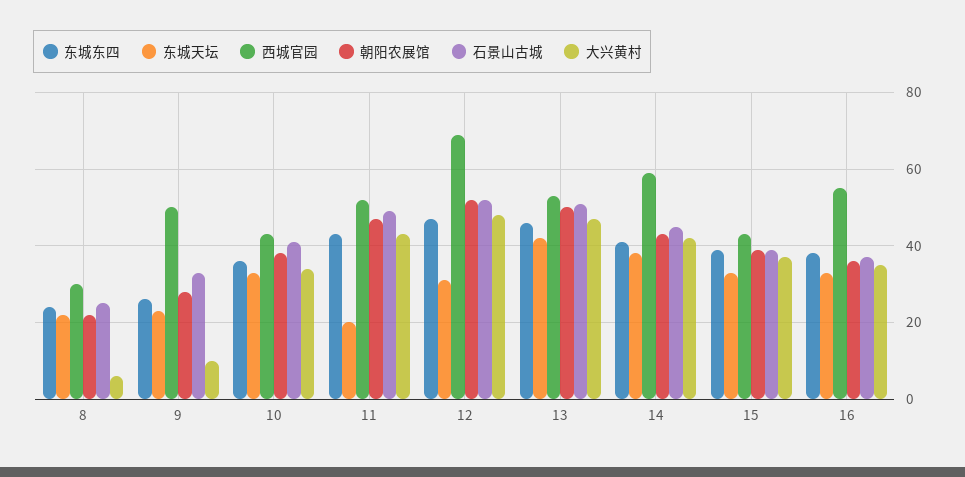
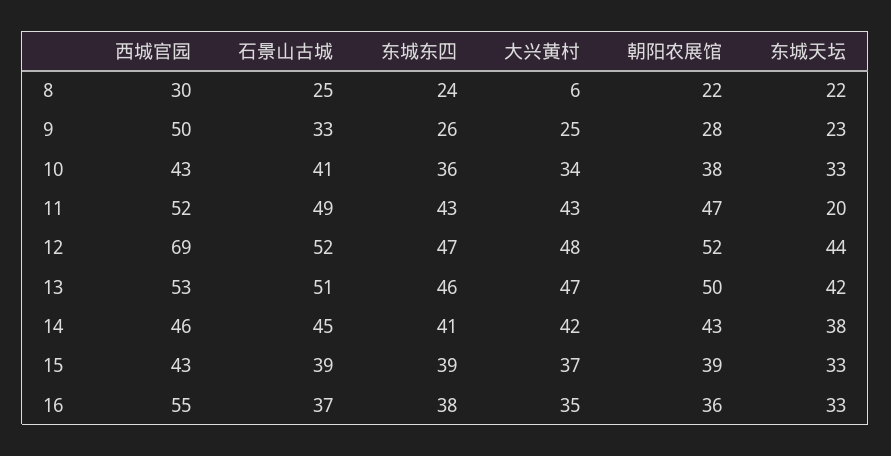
  {
    "东城东四": {
      "8": 24,
      "9": 26,
      "10": 36,
      "11": 43,
      "12": 47,
      "13": 46,
      "14": 41,
      "15": 39,
      "16": 38
    },
    "东城天坛": {
      "8": 22,
      "9": 23,
      "10": 33,
      "11": 20,
-     "12": 30,
+     "12": 44,
      "13": 42,
      "14": 38,
      "15": 33,
      "16": 33
    },
    "西城官园": {
      "8": 30,
      "9": 50,
      "10": 43,
      "11": 52,
      "12": 69,
      "13": 53,
-     "14": 60,
+     "14": 46,
      "15": 43,
      "16": 55
    },
    "朝阳农展馆": {
      "8": 22,
      "9": 28,
      "10": 38,
      "11": 47,
      "12": 52,
      "13": 50,
      "14": 43,
      "15": 39,
      "16": 36
    },
    "石景山古城": {
      "8": 25,
      "9": 33,
      "10": 41,
      "11": 49,
      "12": 52,
      "13": 51,
      "14": 45,
      "15": 39,
      "16": 37
    },
    "大兴黄村": {
      "8": 6,
-     "9": 10,
+     "9": 25,
      "10": 34,
      "11": 43,
      "12": 48,
      "13": 47,
      "14": 42,
      "15": 37,
      "16": 35
    }
  }

